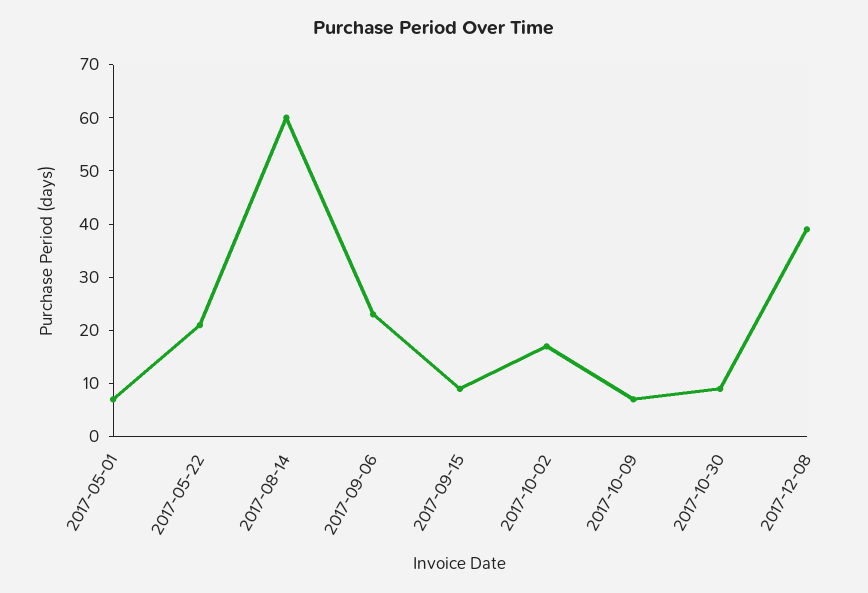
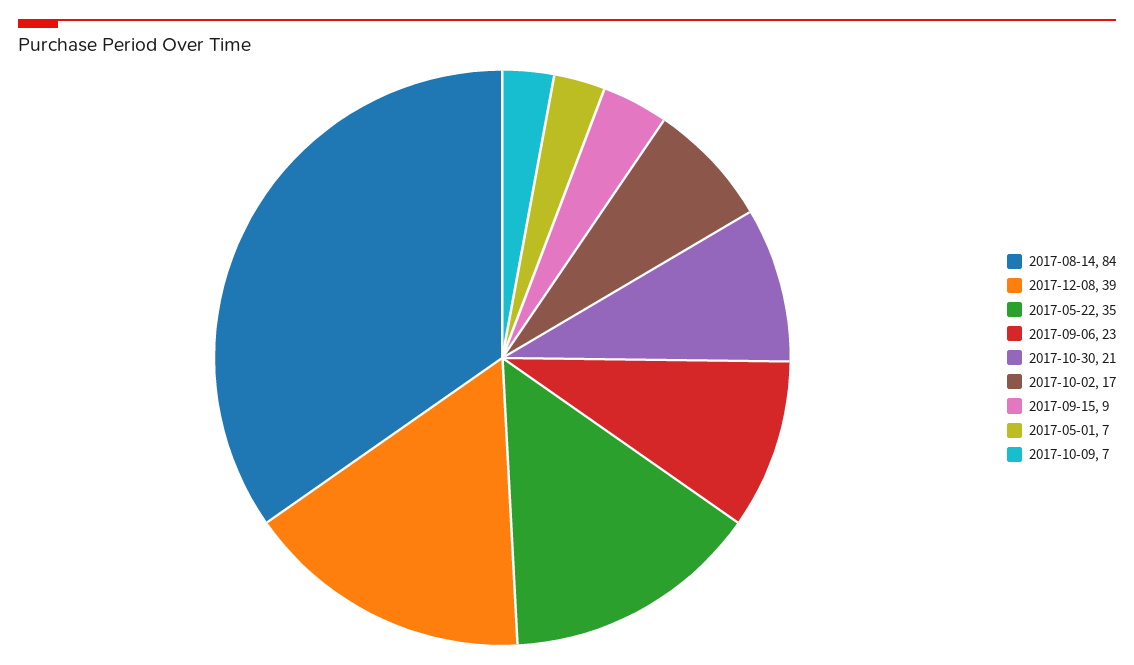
  {
    "2017-05-01": 7,
-   "2017-05-22": 20,
+   "2017-05-22": 35,
-   "2017-08-14": 60,
+   "2017-08-14": 84,
    "2017-09-06": 23,
    "2017-09-15": 9,
    "2017-10-02": 17,
    "2017-10-09": 7,
-   "2017-10-30": 10,
+   "2017-10-30": 21,
    "2017-12-08": 39
  }

